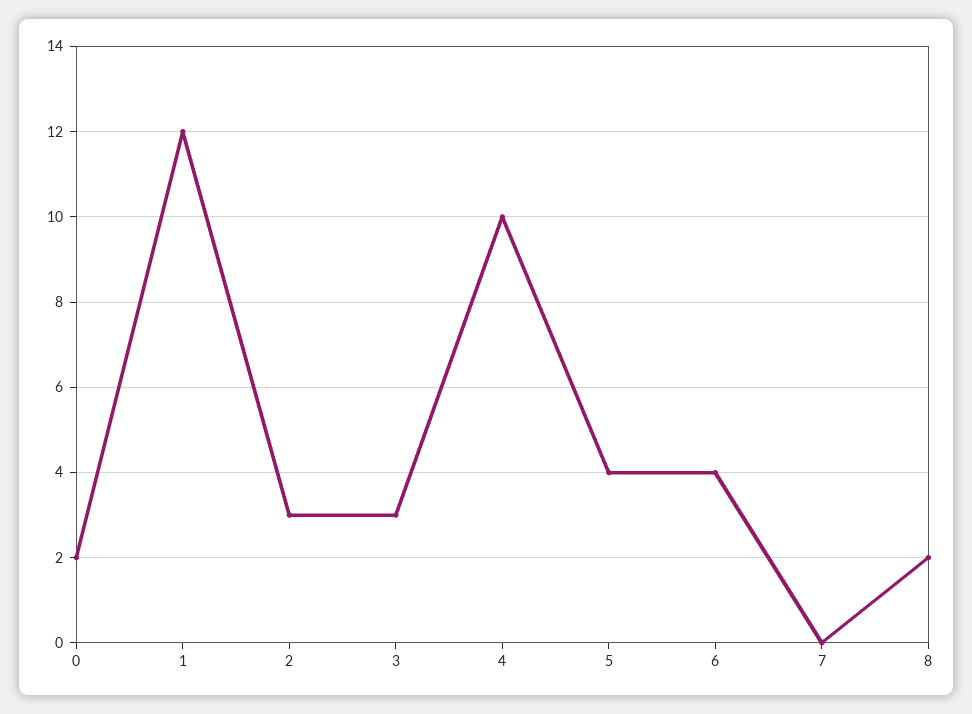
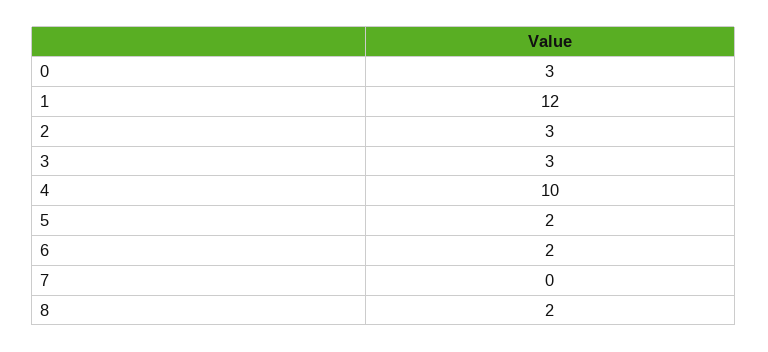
  {
-   "0": 2,
+   "0": 3,
    "1": 12,
    "2": 3,
    "3": 3,
    "4": 10,
-   "5": 4,
+   "5": 2,
-   "6": 4,
+   "6": 2,
    "7": 0,
    "8": 2
  }

